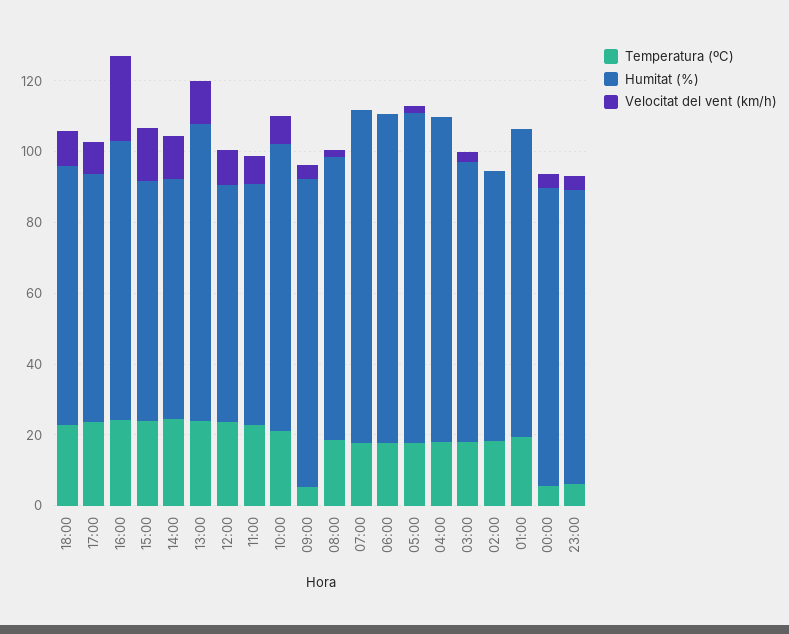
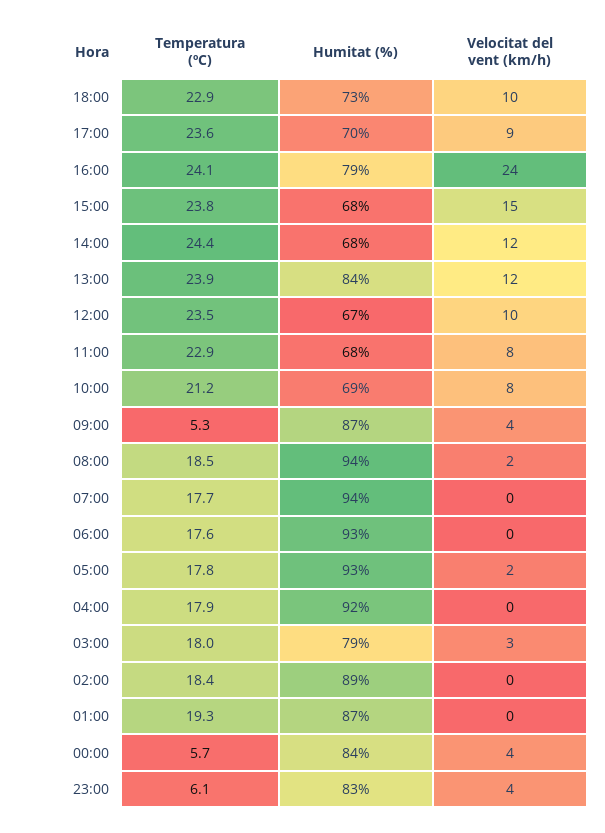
  {
    "Temperatura (ºC)": {
      "18:00": 22.9,
      "17:00": 23.6,
      "16:00": 24.1,
      "15:00": 23.8,
      "14:00": 24.4,
      "13:00": 23.9,
      "12:00": 23.5,
      "11:00": 22.9,
      "10:00": 21.2,
      "09:00": 5.3,
      "08:00": 18.5,
      "07:00": 17.7,
      "06:00": 17.6,
      "05:00": 17.8,
      "04:00": 17.9,
      "03:00": 18,
      "02:00": 18.4,
      "01:00": 19.3,
      "00:00": 5.7,
      "23:00": 6.1
    },
    "Humitat (%)": {
      "18:00": 73,
      "17:00": 70,
      "16:00": 79,
      "15:00": 68,
      "14:00": 68,
      "13:00": 84,
      "12:00": 67,
      "11:00": 68,
-     "10:00": 80,
+     "10:00": 69,
      "09:00": 87,
-     "08:00": 80,
+     "08:00": 94,
      "07:00": 94,
      "06:00": 93,
      "05:00": 93,
      "04:00": 92,
      "03:00": 79,
-     "02:00": 75,
+     "02:00": 89,
      "01:00": 87,
      "00:00": 84,
      "23:00": 83
    },
    "Velocitat del vent (km/h)": {
      "18:00": 10,
      "17:00": 9,
      "16:00": 24,
      "15:00": 15,
      "14:00": 12,
      "13:00": 12,
      "12:00": 10,
      "11:00": 8,
      "10:00": 8,
      "09:00": 4,
      "08:00": 2,
      "07:00": 0,
      "06:00": 0,
      "05:00": 2,
      "04:00": 0,
      "03:00": 3,
      "02:00": 0,
      "01:00": 0,
      "00:00": 4,
      "23:00": 4
    }
  }

